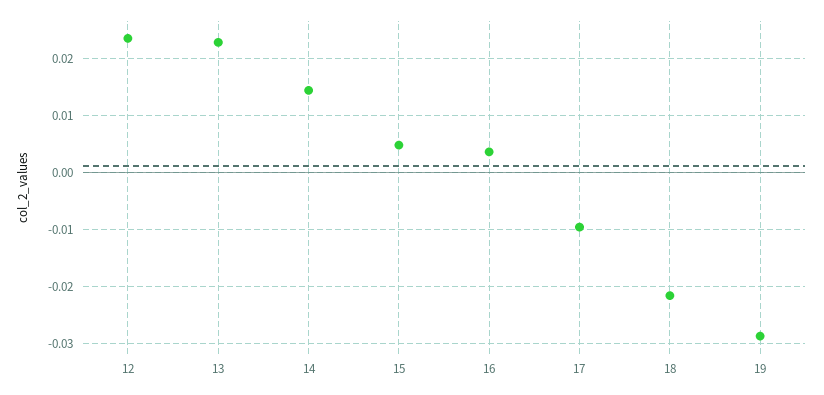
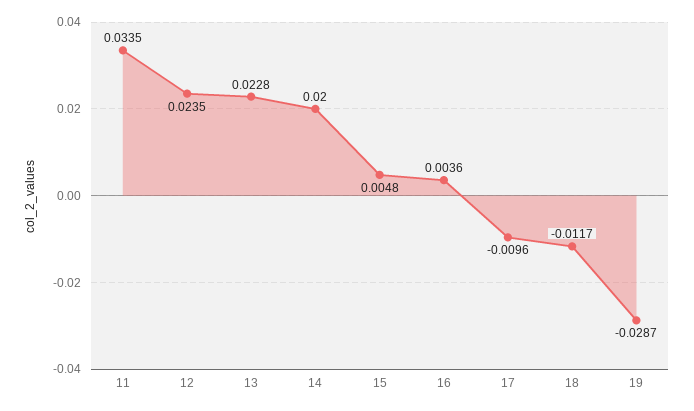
  {
    "12": 0.0235,
    "13": 0.0228,
-   "14": 0.014,
+   "14": 0.02,
    "15": 0.0048,
    "16": 0.0036,
    "17": -0.0096,
-   "18": -0.022,
+   "18": -0.0117,
-   "19": -0.0287
+   "19": -0.0287,
+   "11": 0.0335
  }

